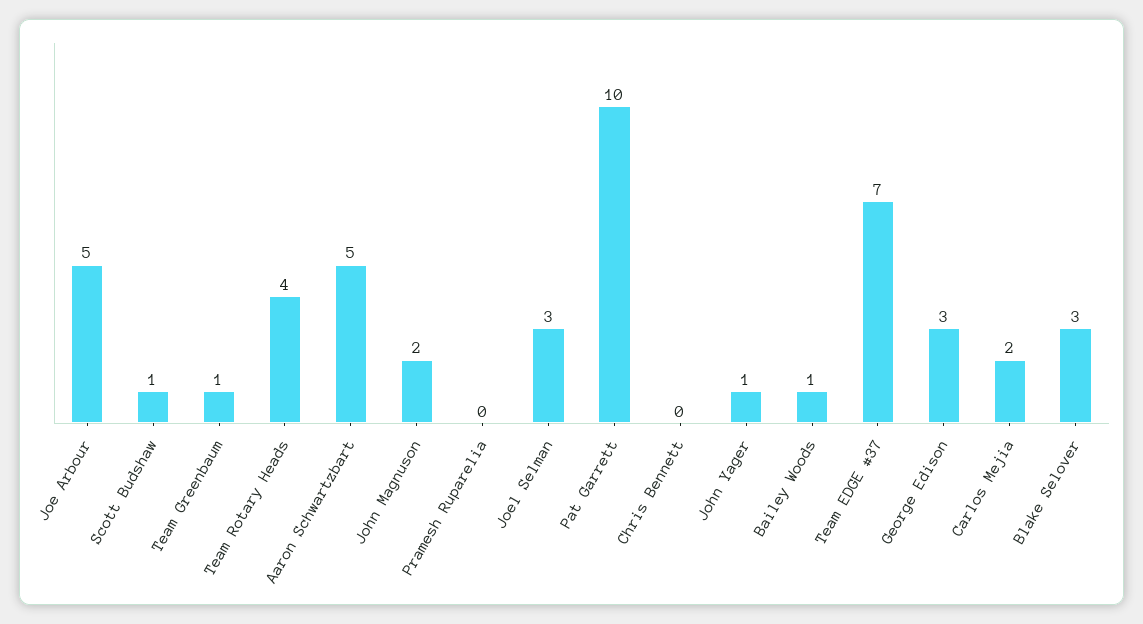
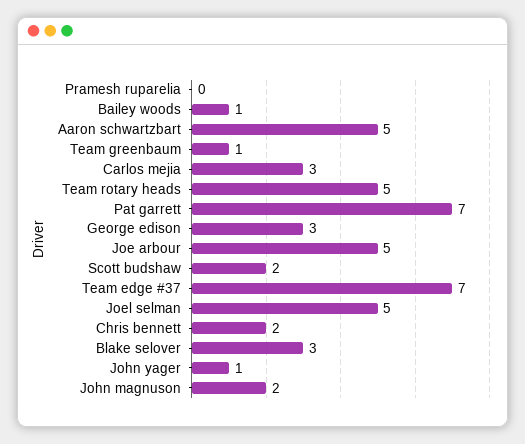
  {
    "Joe Arbour": 5,
-   "Scott Budshaw": 1,
+   "Scott Budshaw": 2,
    "Team Greenbaum": 1,
-   "Team Rotary Heads": 4,
+   "Team Rotary Heads": 5,
    "Aaron Schwartzbart": 5,
    "John Magnuson": 2,
    "Pramesh Ruparelia": 0,
-   "Joel Selman": 3,
+   "Joel Selman": 5,
-   "Pat Garrett": 10,
+   "Pat Garrett": 7,
-   "Chris Bennett": 0,
+   "Chris Bennett": 2,
    "John Yager": 1,
    "Bailey Woods": 1,
    "Team EDGE #37": 7,
    "George Edison": 3,
-   "Carlos Mejia": 2,
+   "Carlos Mejia": 3,
    "Blake Selover": 3
  }

